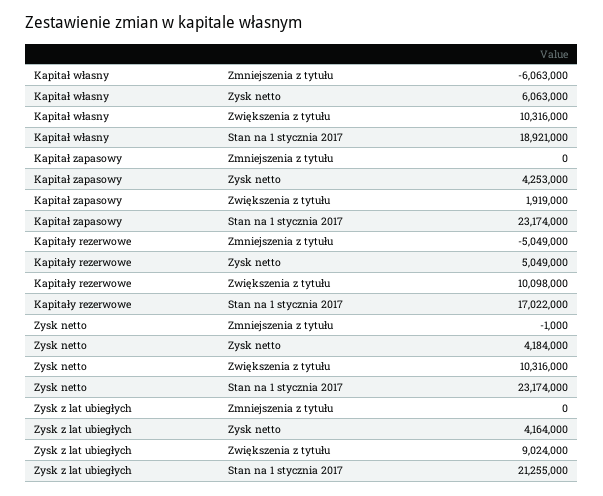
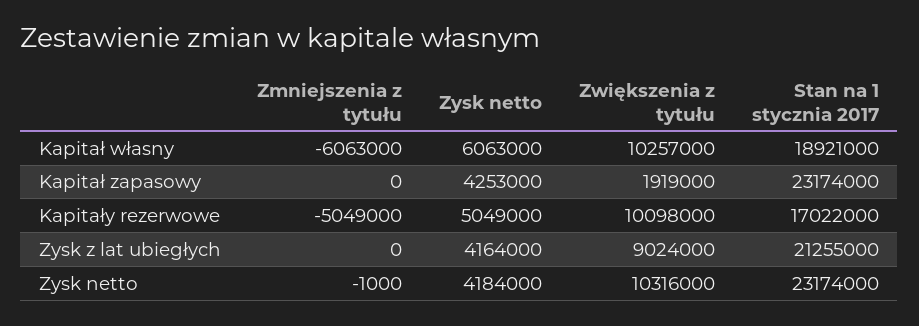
  {
    "Kapitał własny": {
      "Zmniejszenia z tytułu": -6063000,
      "Zysk netto": 6063000,
-     "Zwiększenia z tytułu": 10316000,
+     "Zwiększenia z tytułu": 10257000,
      "Stan na 1 stycznia 2017": 18921000
    },
    "Kapitał zapasowy": {
      "Zmniejszenia z tytułu": 0,
      "Zysk netto": 4253000,
      "Zwiększenia z tytułu": 1919000,
      "Stan na 1 stycznia 2017": 23174000
    },
    "Kapitały rezerwowe": {
      "Zmniejszenia z tytułu": -5049000,
      "Zysk netto": 5049000,
      "Zwiększenia z tytułu": 10098000,
      "Stan na 1 stycznia 2017": 17022000
    },
    "Zysk netto": {
      "Zmniejszenia z tytułu": -1000,
      "Zysk netto": 4184000,
      "Zwiększenia z tytułu": 10316000,
      "Stan na 1 stycznia 2017": 23174000
    },
    "Zysk z lat ubiegłych": {
      "Zmniejszenia z tytułu": 0,
      "Zysk netto": 4164000,
      "Zwiększenia z tytułu": 9024000,
      "Stan na 1 stycznia 2017": 21255000
    }
  }

